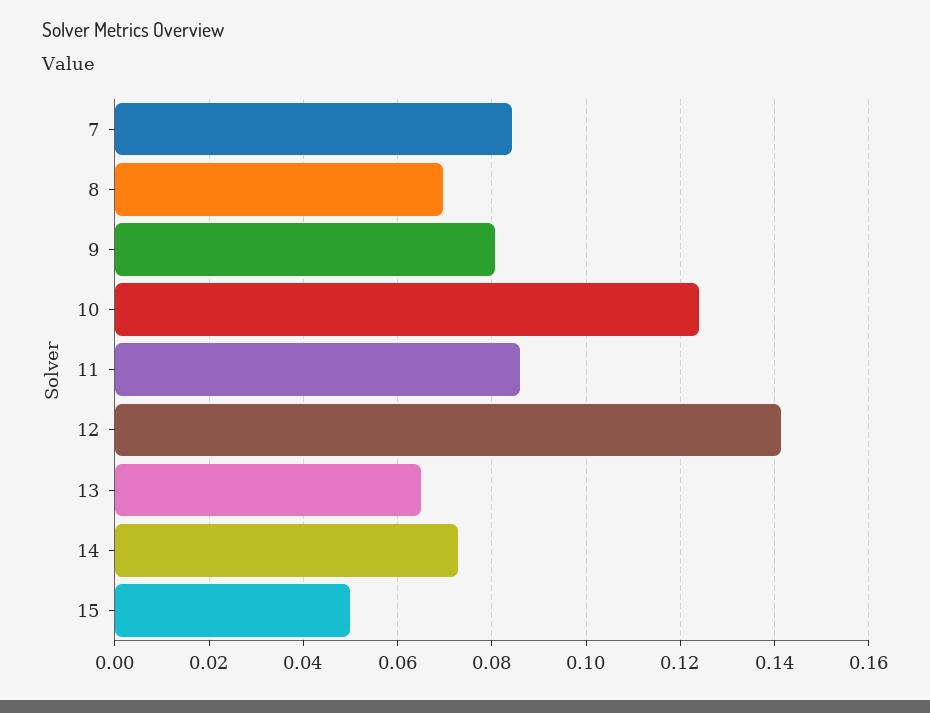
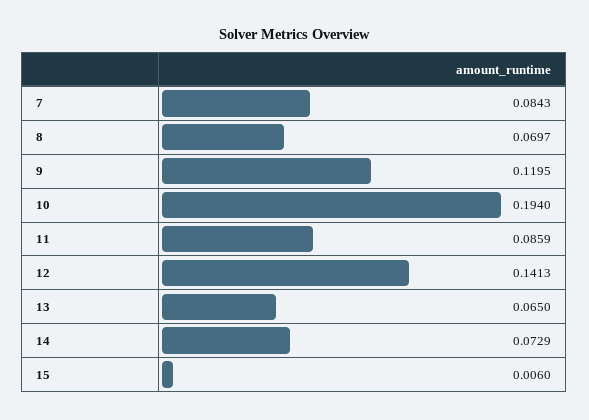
  {
    "7": 0.0843,
    "8": 0.0697,
-   "9": 0.08,
+   "9": 0.1195,
-   "10": 0.124,
+   "10": 0.194,
    "11": 0.0859,
    "12": 0.1413,
    "13": 0.065,
    "14": 0.0729,
-   "15": 0.05
+   "15": 0.006
  }

